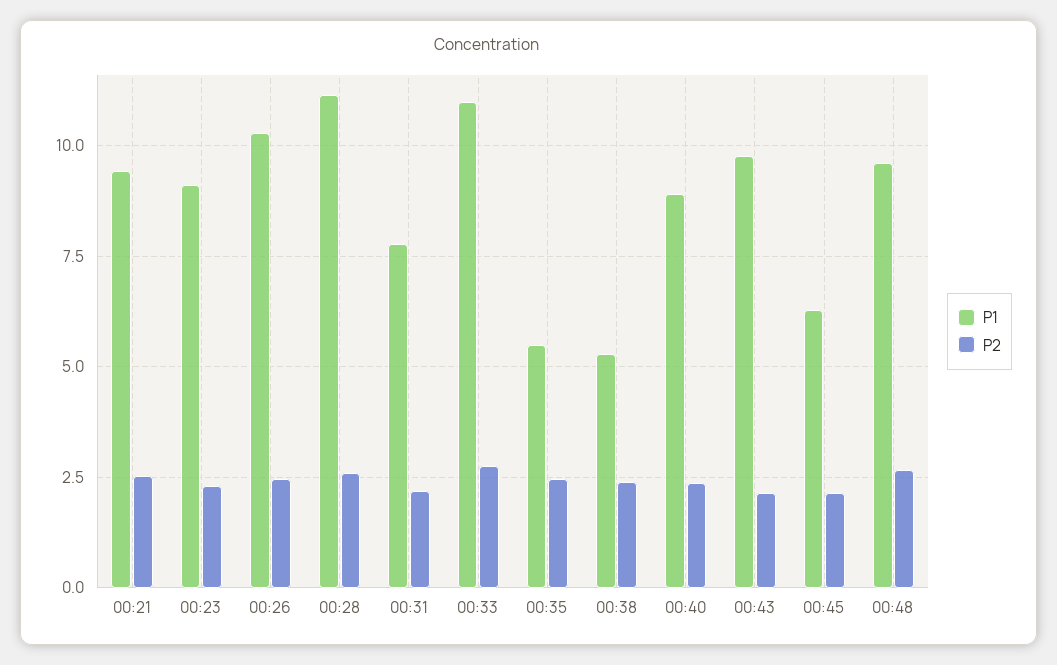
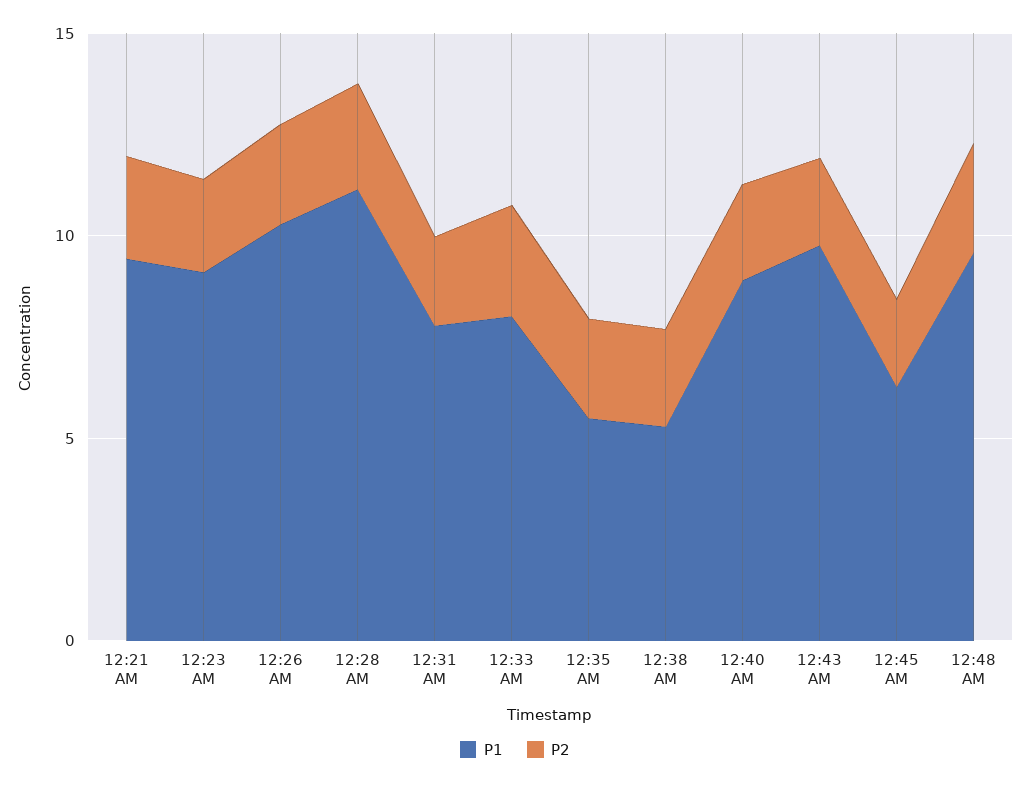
  {
    "P1": {
      "00:21": 9.5,
      "00:23": 9,
      "00:26": 10.25,
      "00:28": 11.25,
      "00:31": 7.75,
-     "00:33": 11,
+     "00:33": 8,
      "00:35": 5.5,
      "00:38": 5.25,
      "00:40": 9,
      "00:43": 9.75,
      "00:45": 6.25,
      "00:48": 9.5
    },
    "P2": {
      "00:21": 2.5,
      "00:23": 2.25,
      "00:26": 2.5,
      "00:28": 2.5,
      "00:31": 2.25,
      "00:33": 2.75,
      "00:35": 2.5,
      "00:38": 2.5,
      "00:40": 2.5,
      "00:43": 2.25,
      "00:45": 2.25,
      "00:48": 2.75
    }
  }

